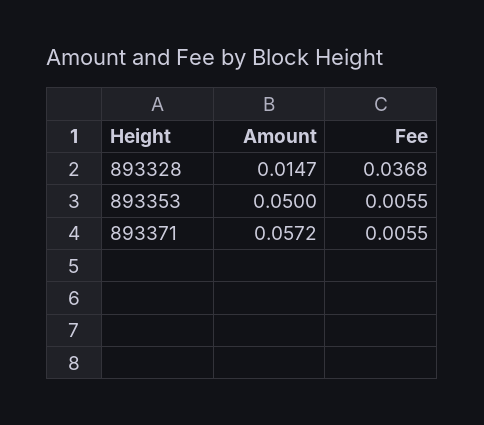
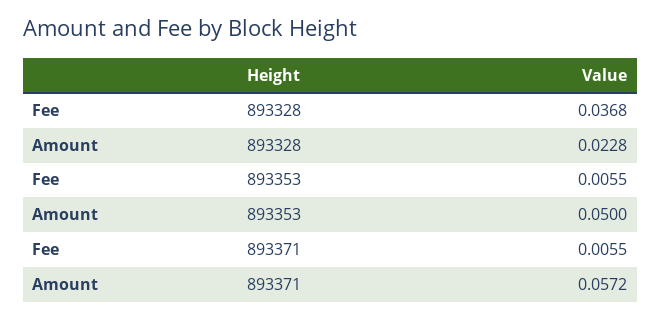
  {
    "Amount": {
-     "893328": 0.0147,
+     "893328": 0.0228,
      "893353": 0.05,
      "893371": 0.0572
    },
    "Fee": {
      "893328": 0.0368,
      "893353": 0.0055,
      "893371": 0.0055
    }
  }

